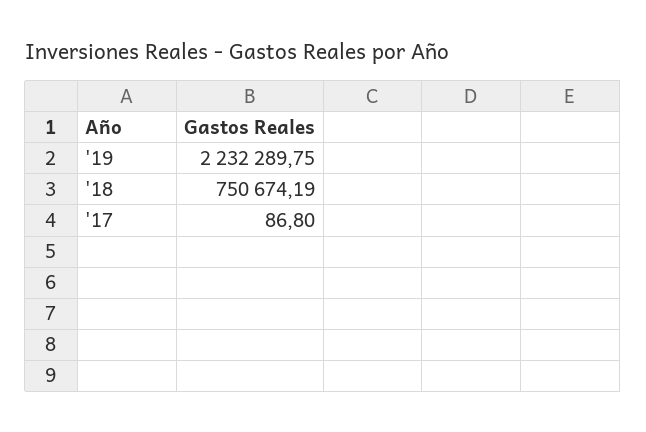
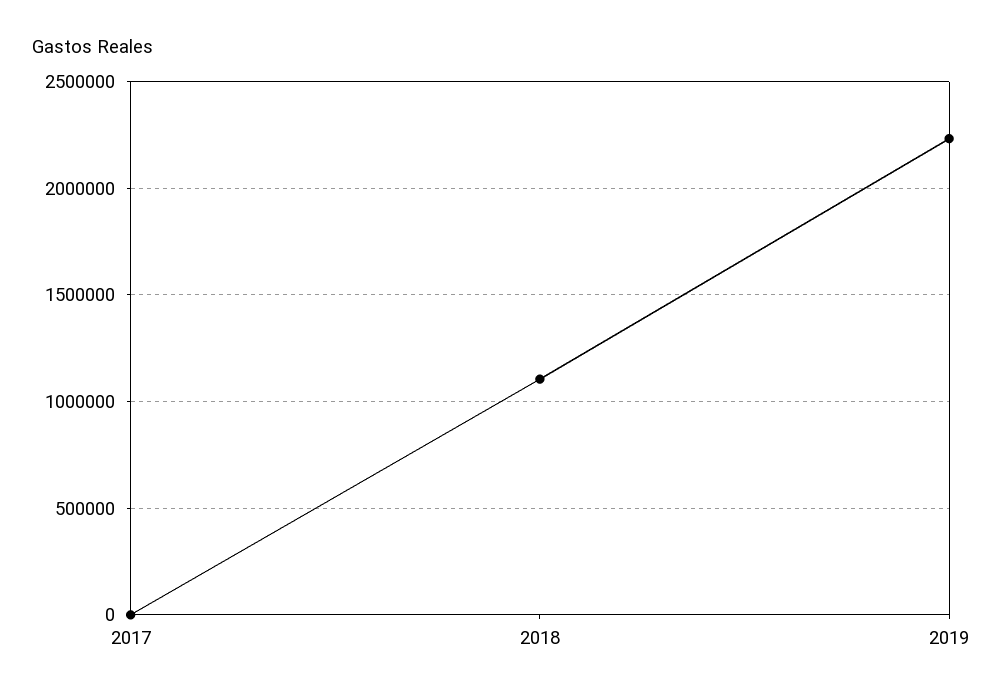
  {
    "'19": 2232289.75,
-   "'18": 750674.19,
+   "'18": 1100000,
    "'17": 86.8
  }

